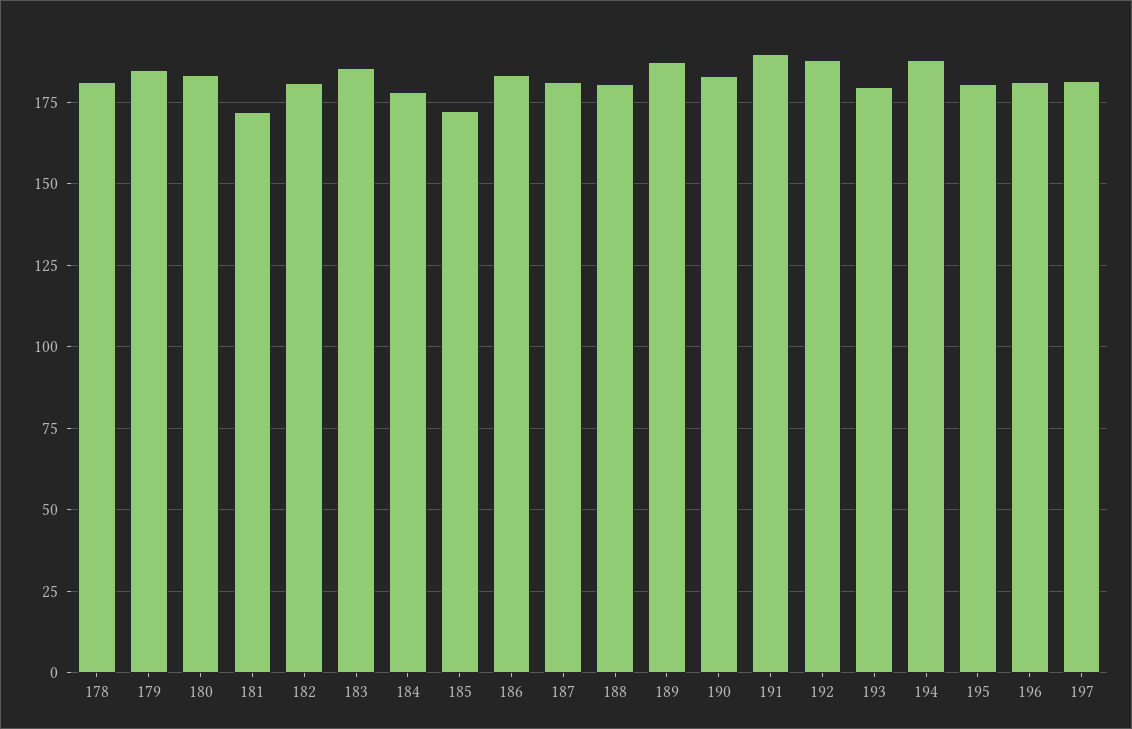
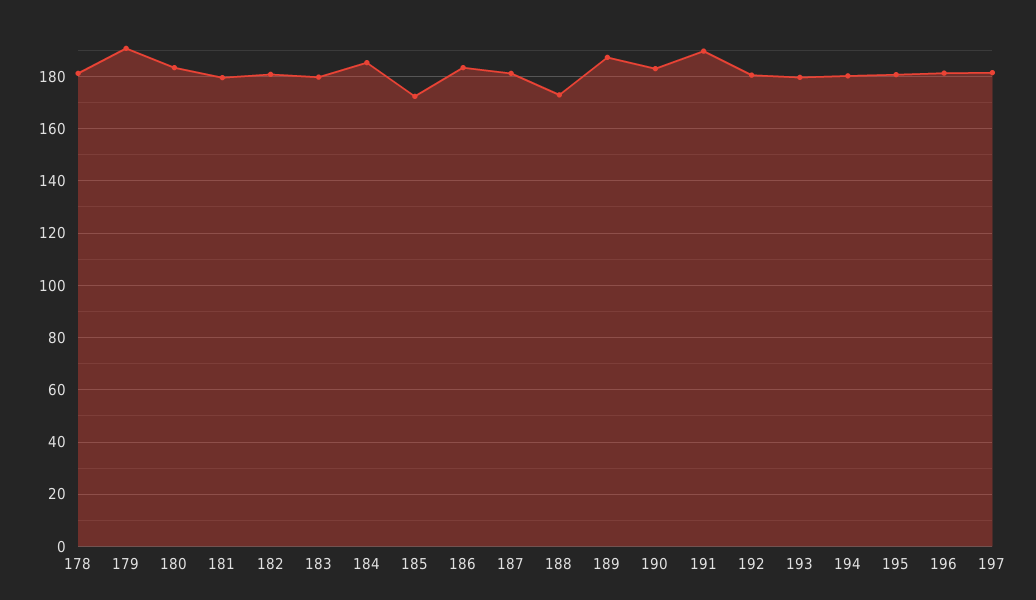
  {
    "178": 180,
-   "179": 185,
+   "179": 190,
    "180": 182.5,
-   "181": 172.5,
+   "181": 180,
    "182": 180,
-   "183": 185,
+   "183": 180,
-   "184": 177.5,
+   "184": 185,
    "185": 172.5,
    "186": 182.5,
    "187": 180,
-   "188": 180,
+   "188": 172.5,
    "189": 187.5,
    "190": 182.5,
    "191": 190,
-   "192": 187.5,
+   "192": 180,
    "193": 180,
-   "194": 187.5,
+   "194": 180,
    "195": 180,
    "196": 180,
    "197": 182.5
  }

